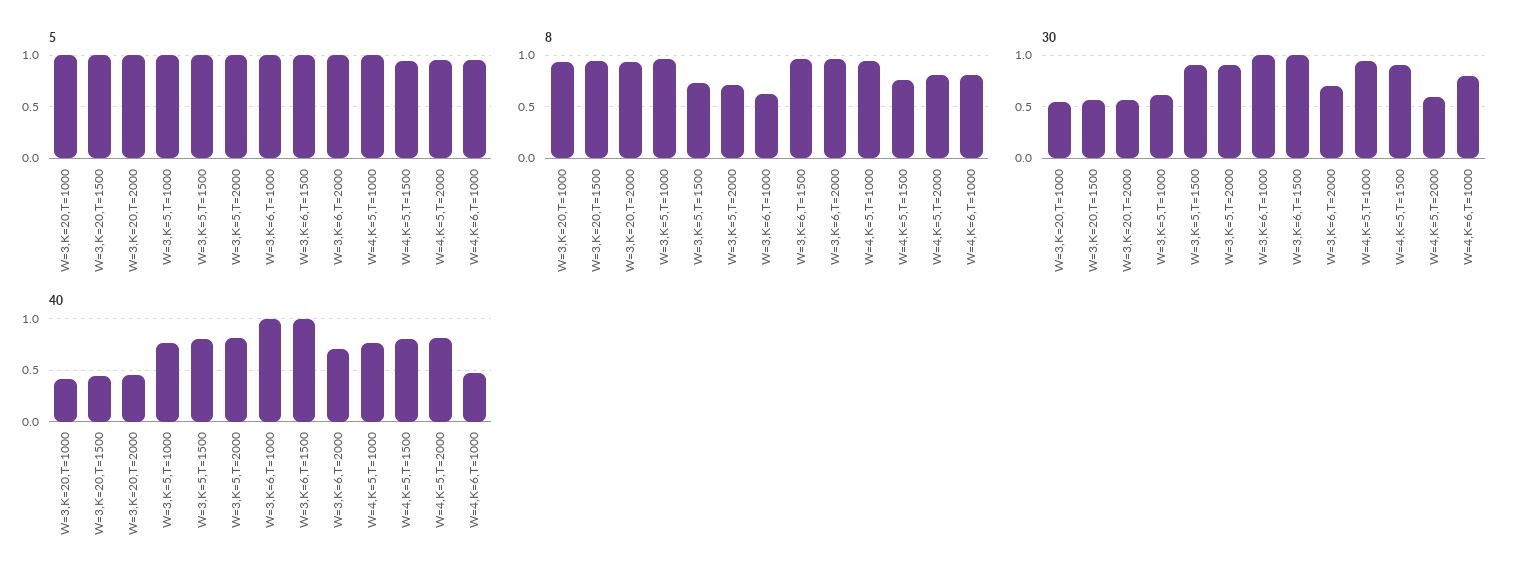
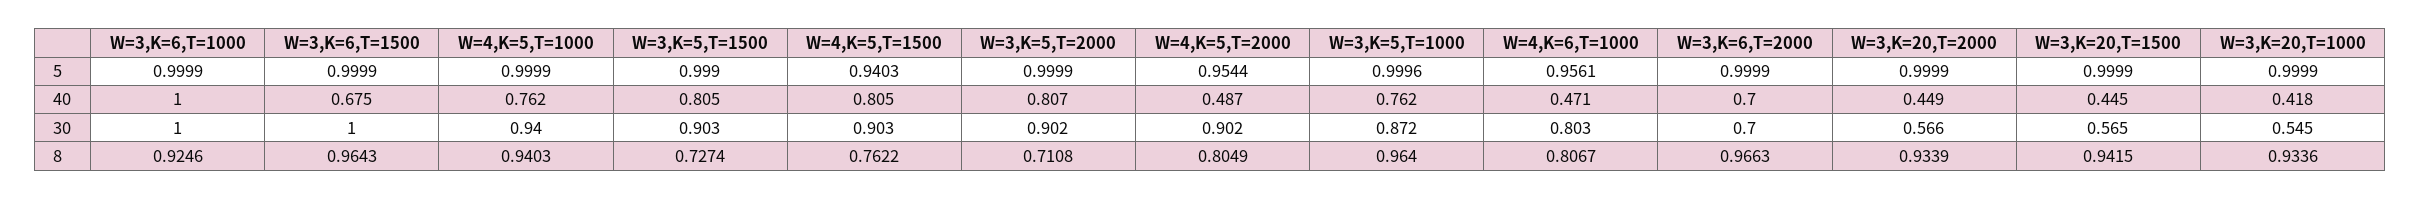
  {
    "5": {
      "W=3,K=20,T=1000": 0.9999,
      "W=3,K=20,T=1500": 0.9999,
      "W=3,K=20,T=2000": 0.9999,
      "W=3,K=5,T=1000": 0.9996,
      "W=3,K=5,T=1500": 0.999,
      "W=3,K=5,T=2000": 0.9999,
      "W=3,K=6,T=1000": 0.9999,
      "W=3,K=6,T=1500": 0.9999,
      "W=3,K=6,T=2000": 0.9999,
      "W=4,K=5,T=1000": 0.9999,
      "W=4,K=5,T=1500": 0.9403,
      "W=4,K=5,T=2000": 0.9544,
      "W=4,K=6,T=1000": 0.9561
    },
    "8": {
      "W=3,K=20,T=1000": 0.9336,
      "W=3,K=20,T=1500": 0.9415,
      "W=3,K=20,T=2000": 0.9339,
      "W=3,K=5,T=1000": 0.964,
      "W=3,K=5,T=1500": 0.7274,
      "W=3,K=5,T=2000": 0.7108,
-     "W=3,K=6,T=1000": 0.6,
+     "W=3,K=6,T=1000": 0.9246,
      "W=3,K=6,T=1500": 0.9643,
      "W=3,K=6,T=2000": 0.9663,
      "W=4,K=5,T=1000": 0.9403,
      "W=4,K=5,T=1500": 0.7622,
      "W=4,K=5,T=2000": 0.8049,
      "W=4,K=6,T=1000": 0.8067
    },
    "30": {
      "W=3,K=20,T=1000": 0.545,
      "W=3,K=20,T=1500": 0.565,
      "W=3,K=20,T=2000": 0.566,
-     "W=3,K=5,T=1000": 0.6,
+     "W=3,K=5,T=1000": 0.872,
      "W=3,K=5,T=1500": 0.903,
      "W=3,K=5,T=2000": 0.902,
      "W=3,K=6,T=1000": 1,
      "W=3,K=6,T=1500": 1,
      "W=3,K=6,T=2000": 0.7,
      "W=4,K=5,T=1000": 0.94,
      "W=4,K=5,T=1500": 0.903,
-     "W=4,K=5,T=2000": 0.6,
+     "W=4,K=5,T=2000": 0.902,
      "W=4,K=6,T=1000": 0.803
    },
    "40": {
      "W=3,K=20,T=1000": 0.418,
      "W=3,K=20,T=1500": 0.445,
      "W=3,K=20,T=2000": 0.449,
      "W=3,K=5,T=1000": 0.762,
      "W=3,K=5,T=1500": 0.805,
      "W=3,K=5,T=2000": 0.807,
      "W=3,K=6,T=1000": 1,
-     "W=3,K=6,T=1500": 1,
+     "W=3,K=6,T=1500": 0.675,
      "W=3,K=6,T=2000": 0.7,
      "W=4,K=5,T=1000": 0.762,
      "W=4,K=5,T=1500": 0.805,
-     "W=4,K=5,T=2000": 0.8,
+     "W=4,K=5,T=2000": 0.487,
      "W=4,K=6,T=1000": 0.471
    }
  }

